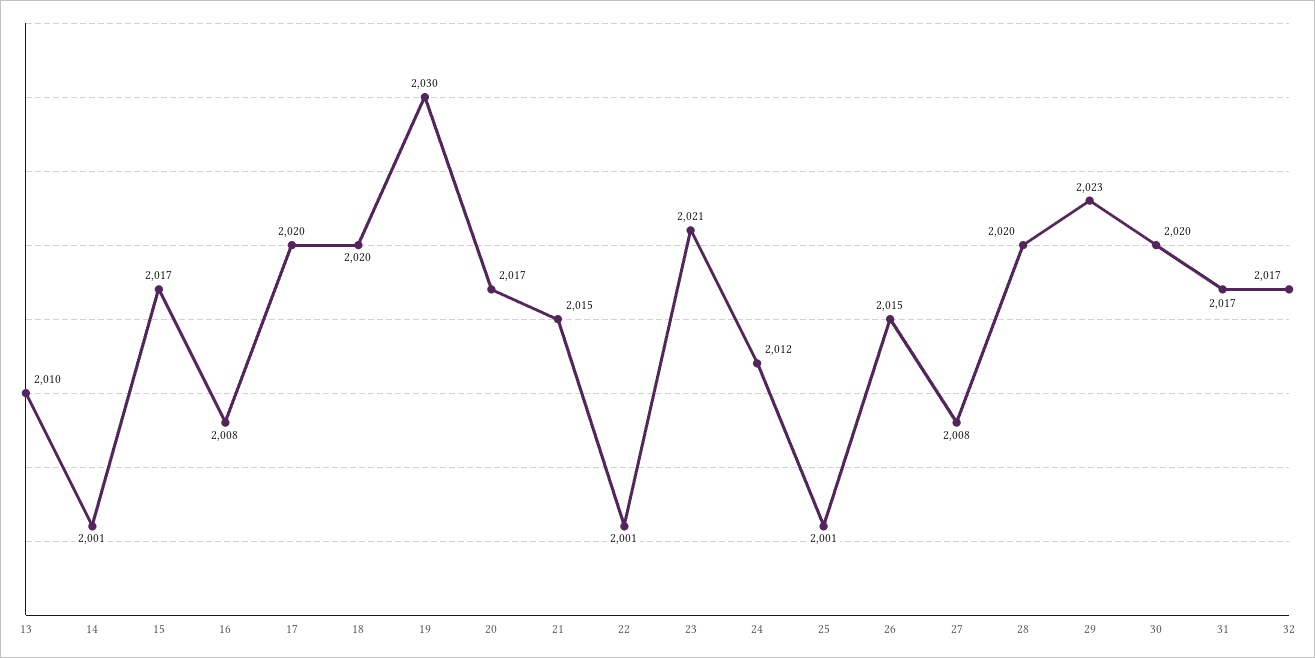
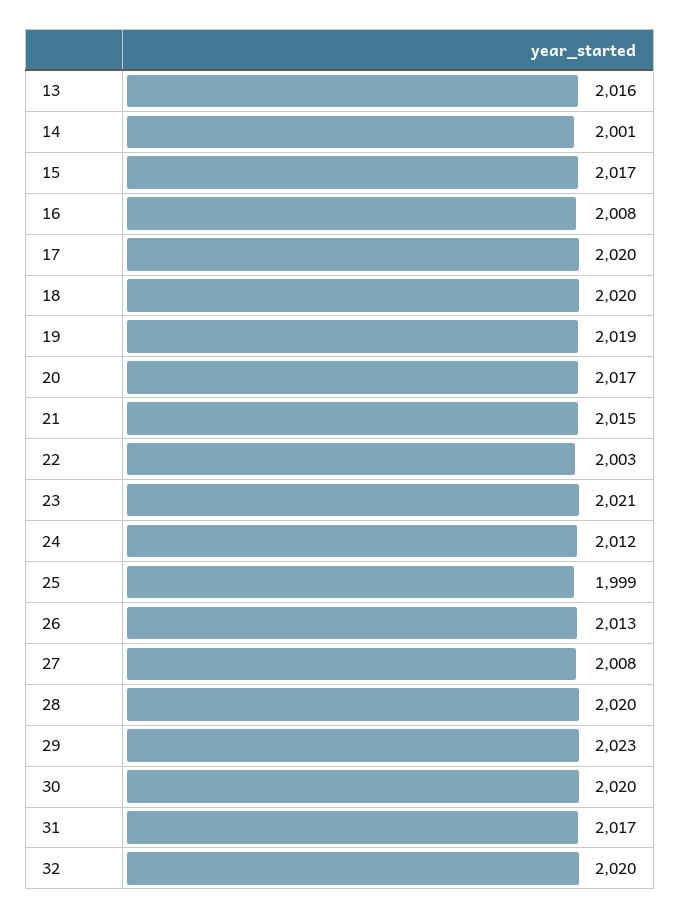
  {
-   "13": 2010,
+   "13": 2016,
    "14": 2001,
    "15": 2017,
    "16": 2008,
    "17": 2020,
    "18": 2020,
-   "19": 2030,
+   "19": 2019,
    "20": 2017,
    "21": 2015,
-   "22": 2001,
+   "22": 2003,
    "23": 2021,
    "24": 2012,
-   "25": 2001,
+   "25": 1999,
-   "26": 2015,
+   "26": 2013,
    "27": 2008,
    "28": 2020,
    "29": 2023,
    "30": 2020,
    "31": 2017,
-   "32": 2017
+   "32": 2020
  }

